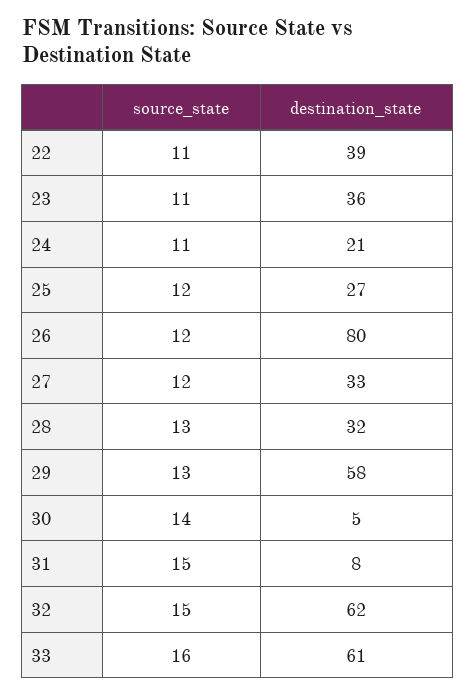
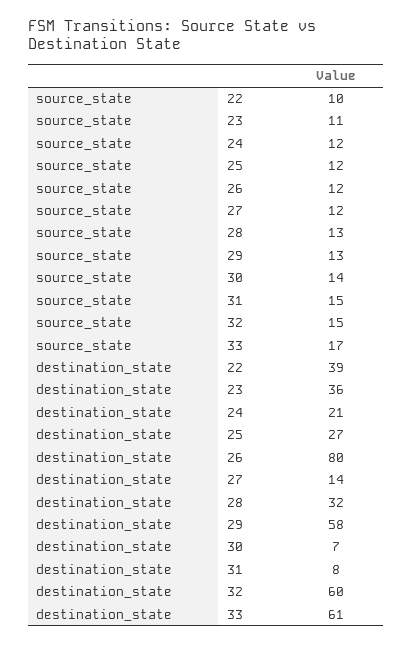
  {
    "source_state": {
-     "22": 11,
+     "22": 10,
      "23": 11,
-     "24": 11,
+     "24": 12,
      "25": 12,
      "26": 12,
      "27": 12,
      "28": 13,
      "29": 13,
      "30": 14,
      "31": 15,
      "32": 15,
-     "33": 16
+     "33": 17
    },
    "destination_state": {
      "22": 39,
      "23": 36,
      "24": 21,
      "25": 27,
      "26": 80,
-     "27": 33,
+     "27": 14,
      "28": 32,
      "29": 58,
-     "30": 5,
+     "30": 7,
      "31": 8,
-     "32": 62,
+     "32": 60,
      "33": 61
    }
  }

